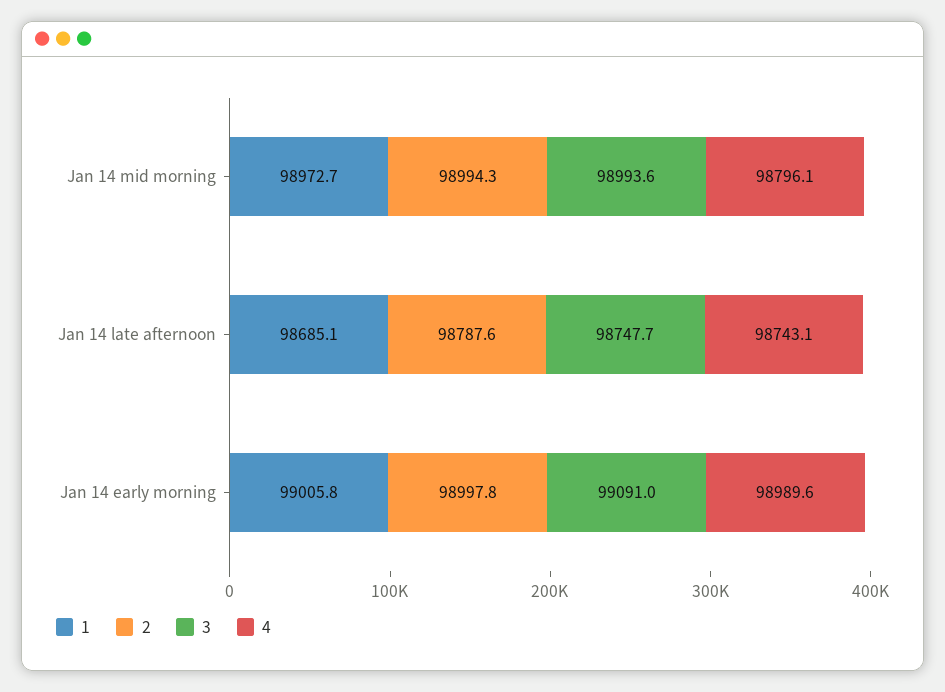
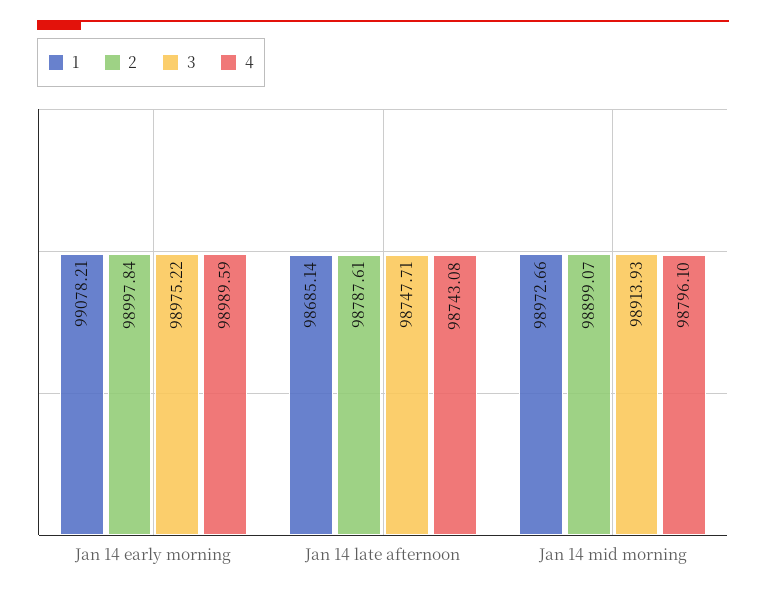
  {
    "1": {
      "Jan 14 mid morning": 98972.66,
      "Jan 14 late afternoon": 98685.14,
-     "Jan 14 early morning": 99005.8
+     "Jan 14 early morning": 99078.21
    },
    "2": {
-     "Jan 14 mid morning": 98994.3,
+     "Jan 14 mid morning": 98899.07,
      "Jan 14 late afternoon": 98787.61,
      "Jan 14 early morning": 98997.84
    },
    "3": {
-     "Jan 14 mid morning": 98993.6,
+     "Jan 14 mid morning": 98913.93,
      "Jan 14 late afternoon": 98747.71,
-     "Jan 14 early morning": 99091
+     "Jan 14 early morning": 98975.22
    },
    "4": {
      "Jan 14 mid morning": 98796.1,
      "Jan 14 late afternoon": 98743.08,
      "Jan 14 early morning": 98989.59
    }
  }

